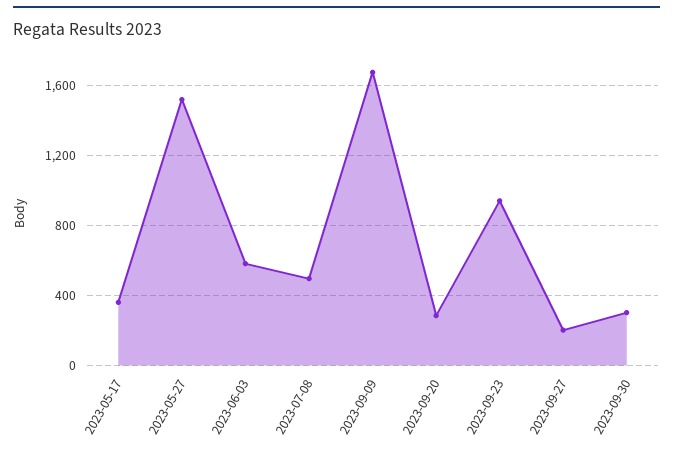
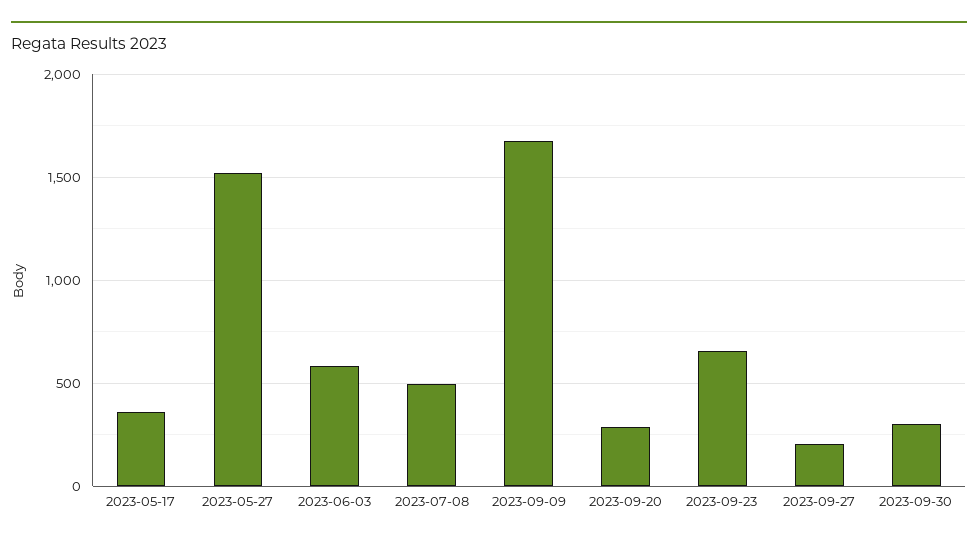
  {
    "2023-05-17": 350,
    "2023-05-27": 1500,
    "2023-06-03": 600,
    "2023-07-08": 500,
    "2023-09-09": 1700,
    "2023-09-20": 300,
-   "2023-09-23": 950,
+   "2023-09-23": 650,
    "2023-09-27": 200,
    "2023-09-30": 300
  }

